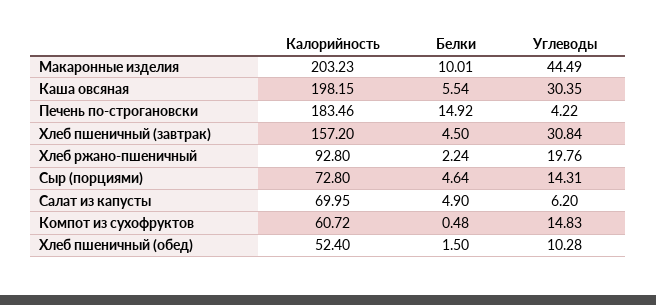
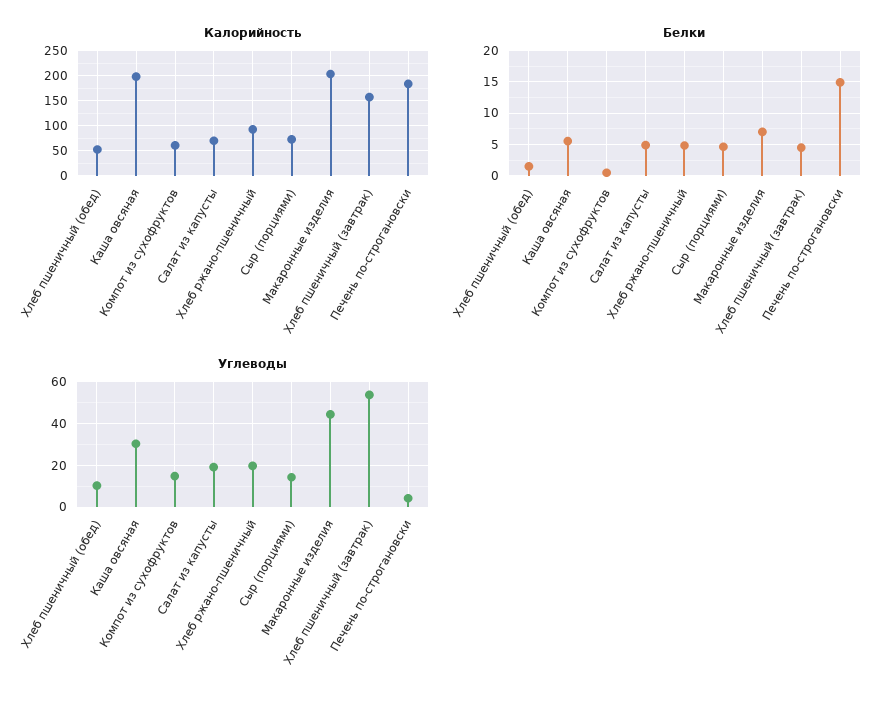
  {
    "Калорийность": {
      "Макаронные изделия": 203.23,
      "Каша овсяная": 198.15,
      "Печень по-строгановски": 183.46,
      "Хлеб пшеничный (завтрак)": 157.2,
      "Хлеб ржано-пшеничный": 92.8,
      "Сыр (порциями)": 72.8,
      "Салат из капусты": 69.95,
      "Компот из сухофруктов": 60.72,
      "Хлеб пшеничный (обед)": 52.4
    },
    "Белки": {
-     "Макаронные изделия": 10.01,
+     "Макаронные изделия": 7,
      "Каша овсяная": 5.54,
      "Печень по-строгановски": 14.92,
      "Хлеб пшеничный (завтрак)": 4.5,
-     "Хлеб ржано-пшеничный": 2.24,
+     "Хлеб ржано-пшеничный": 5,
      "Сыр (порциями)": 4.64,
      "Салат из капусты": 4.9,
      "Компот из сухофруктов": 0.48,
      "Хлеб пшеничный (обед)": 1.5
    },
    "Углеводы": {
      "Макаронные изделия": 44.49,
      "Каша овсяная": 30.35,
      "Печень по-строгановски": 4.22,
-     "Хлеб пшеничный (завтрак)": 30.84,
+     "Хлеб пшеничный (завтрак)": 55,
      "Хлеб ржано-пшеничный": 19.76,
      "Сыр (порциями)": 14.31,
-     "Салат из капусты": 6.2,
+     "Салат из капусты": 20,
      "Компот из сухофруктов": 14.83,
      "Хлеб пшеничный (обед)": 10.28
    }
  }

